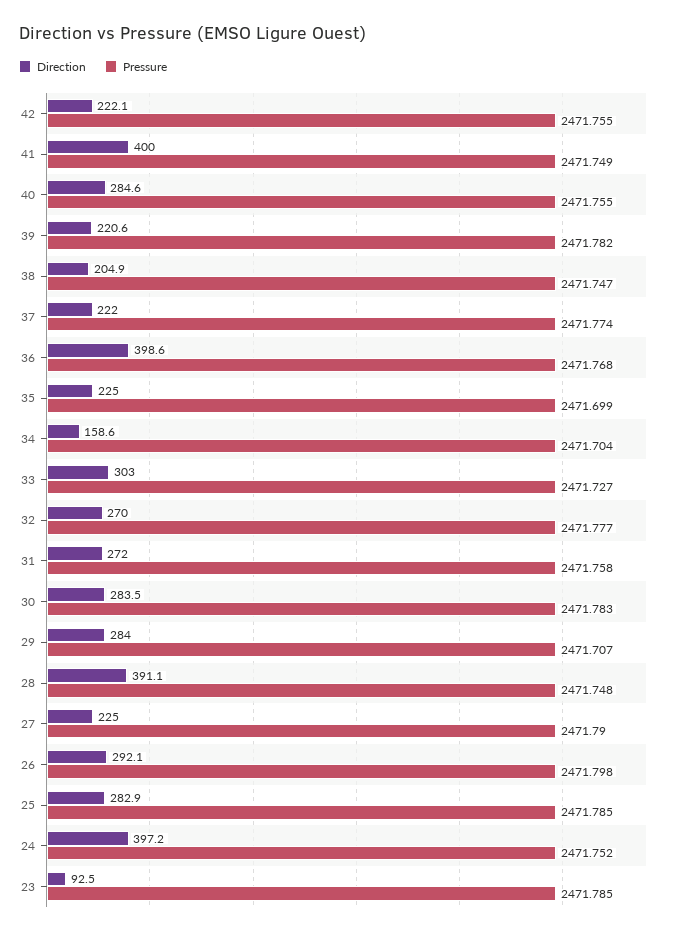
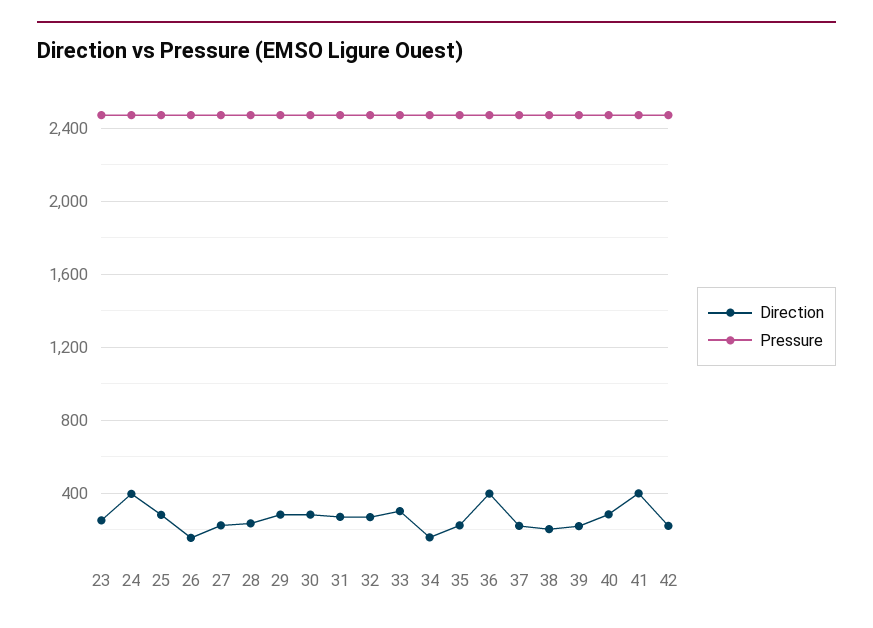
  {
    "Direction": {
      "42": 222.1,
      "41": 400,
      "40": 284.6,
      "39": 220.6,
      "38": 204.9,
      "37": 222,
      "36": 398.6,
      "35": 225,
      "34": 158.6,
      "33": 303,
      "32": 270,
      "31": 272,
      "30": 283.5,
      "29": 284,
-     "28": 391.1,
+     "28": 250,
      "27": 225,
-     "26": 292.1,
+     "26": 150,
      "25": 282.9,
      "24": 397.2,
-     "23": 92.5
+     "23": 250
    },
    "Pressure": {
      "42": 2471.755,
      "41": 2471.749,
      "40": 2471.755,
      "39": 2471.782,
      "38": 2471.747,
      "37": 2471.774,
      "36": 2471.768,
      "35": 2471.699,
      "34": 2471.704,
      "33": 2471.727,
      "32": 2471.777,
      "31": 2471.758,
      "30": 2471.783,
      "29": 2471.707,
      "28": 2471.748,
      "27": 2471.79,
      "26": 2471.798,
      "25": 2471.785,
      "24": 2471.752,
      "23": 2471.785
    }
  }

